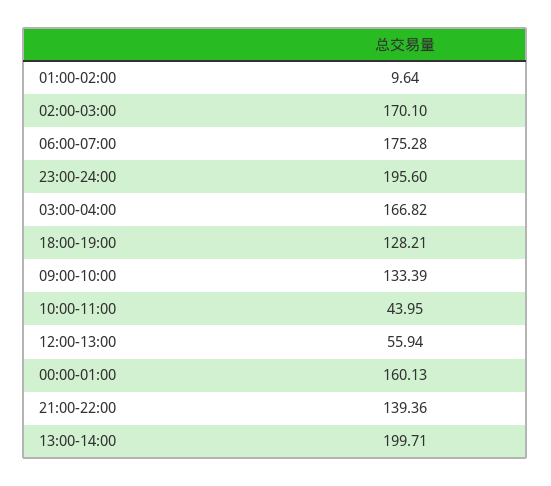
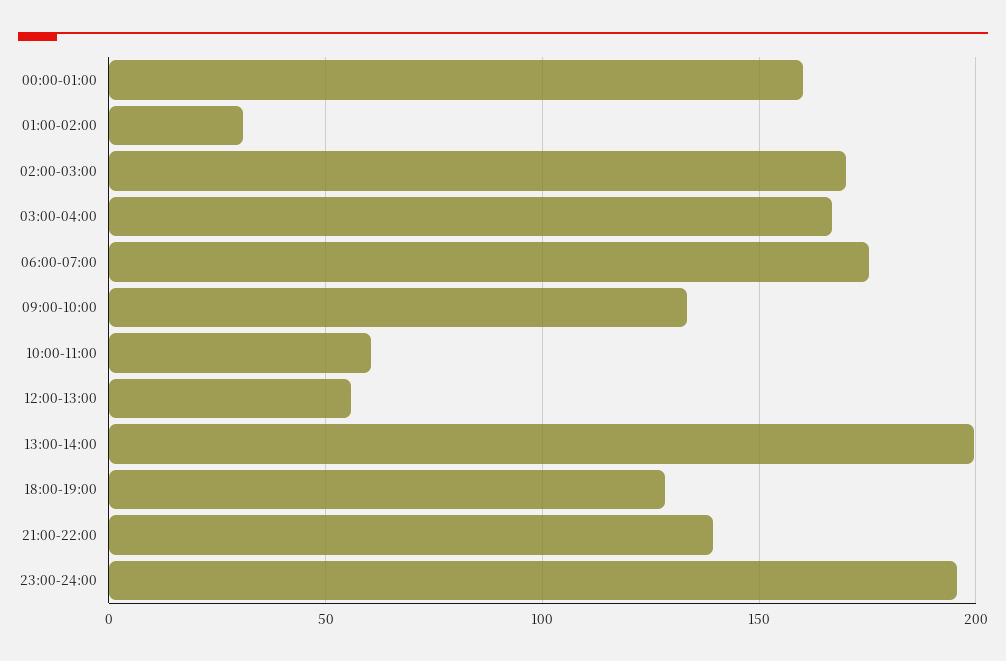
  {
-   "01:00-02:00": 9.64,
+   "01:00-02:00": 30,
    "02:00-03:00": 170.1,
    "06:00-07:00": 175.28,
    "23:00-24:00": 195.6,
    "03:00-04:00": 166.82,
    "18:00-19:00": 128.21,
    "09:00-10:00": 133.39,
-   "10:00-11:00": 43.95,
+   "10:00-11:00": 60,
    "12:00-13:00": 55.94,
    "00:00-01:00": 160.13,
    "21:00-22:00": 139.36,
    "13:00-14:00": 199.71
  }

